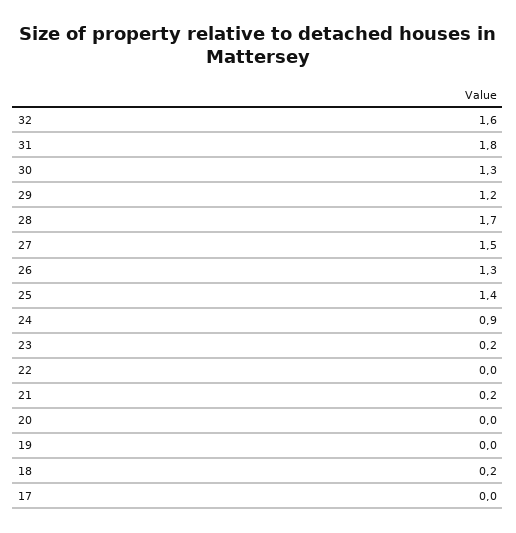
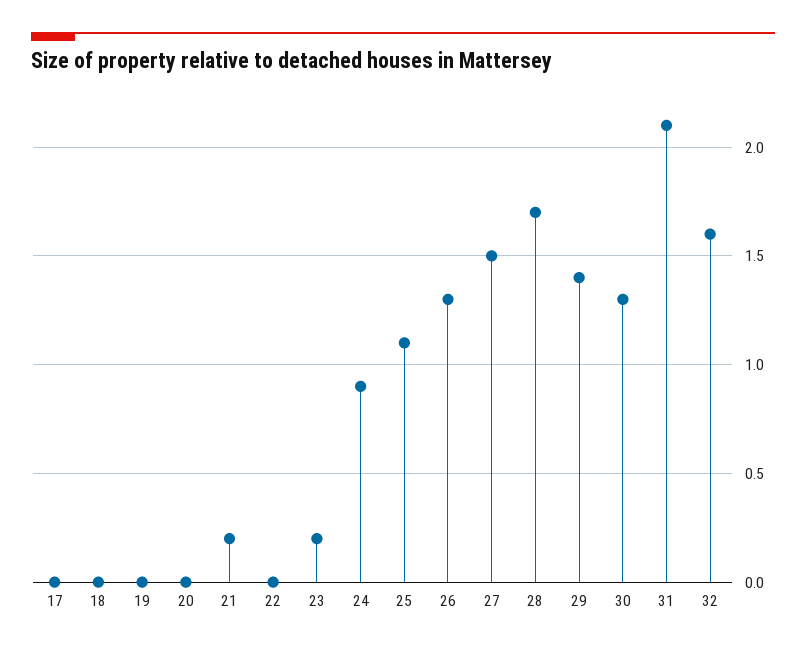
  {
    "32": 1.6,
-   "31": 1.8,
+   "31": 2.1,
    "30": 1.3,
-   "29": 1.2,
+   "29": 1.4,
    "28": 1.7,
    "27": 1.5,
    "26": 1.3,
-   "25": 1.4,
+   "25": 1.1,
    "24": 0.9,
    "23": 0.2,
    "22": 0,
    "21": 0.2,
    "20": 0,
    "19": 0,
-   "18": 0.2,
+   "18": 0,
    "17": 0
  }

